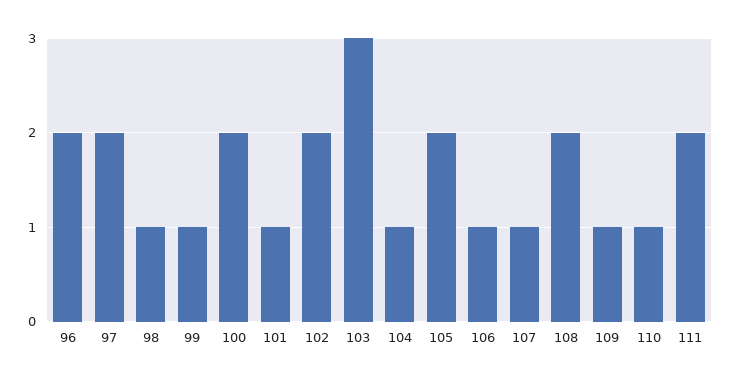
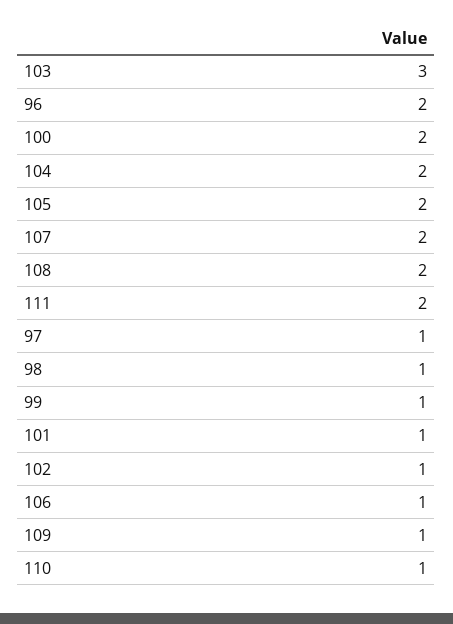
  {
    "96": 2,
-   "97": 2,
+   "97": 1,
    "98": 1,
    "99": 1,
    "100": 2,
    "101": 1,
-   "102": 2,
+   "102": 1,
    "103": 3,
-   "104": 1,
+   "104": 2,
    "105": 2,
    "106": 1,
-   "107": 1,
+   "107": 2,
    "108": 2,
    "109": 1,
    "110": 1,
    "111": 2
  }

